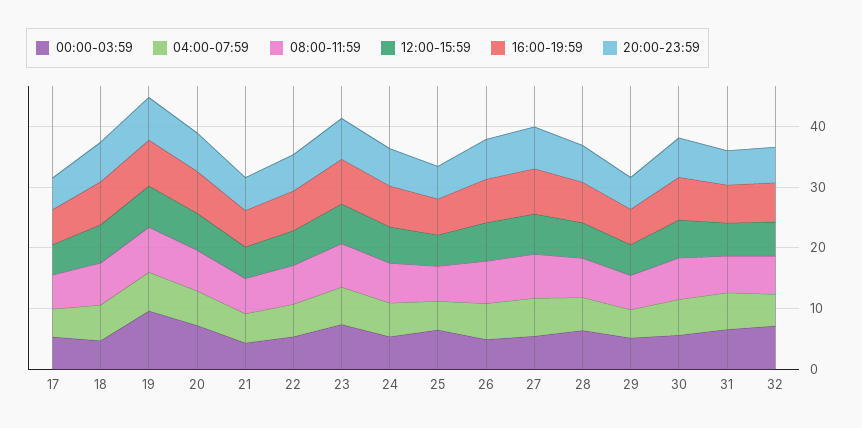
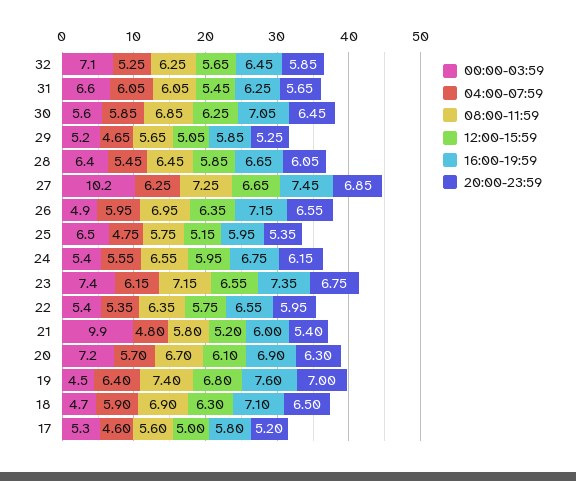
  {
    "00:00-03:59": {
      "17": 5.3,
      "18": 4.7,
-     "19": 10,
+     "19": 4.5,
      "20": 7.2,
-     "21": 4,
+     "21": 9.9,
      "22": 5.4,
      "23": 7.4,
      "24": 5.4,
      "25": 6.5,
      "26": 4.9,
-     "27": 6,
+     "27": 10.2,
      "28": 6.4,
      "29": 5.2,
      "30": 5.6,
      "31": 6.6,
      "32": 7.1
    },
    "04:00-07:59": {
      "17": 4.6,
      "18": 5.9,
      "19": 6.4,
      "20": 5.7,
      "21": 4.8,
      "22": 5.35,
      "23": 6.15,
      "24": 5.55,
      "25": 4.75,
      "26": 5.95,
      "27": 6.25,
      "28": 5.45,
      "29": 4.65,
      "30": 5.85,
      "31": 6.05,
      "32": 5.25
    },
    "08:00-11:59": {
      "17": 5.6,
      "18": 6.9,
      "19": 7.4,
      "20": 6.7,
      "21": 5.8,
      "22": 6.35,
      "23": 7.15,
      "24": 6.55,
      "25": 5.75,
      "26": 6.95,
      "27": 7.25,
      "28": 6.45,
      "29": 5.65,
      "30": 6.85,
      "31": 6.05,
      "32": 6.25
    },
    "12:00-15:59": {
      "17": 5,
      "18": 6.3,
      "19": 6.8,
      "20": 6.1,
      "21": 5.2,
      "22": 5.75,
      "23": 6.55,
      "24": 5.95,
      "25": 5.15,
      "26": 6.35,
      "27": 6.65,
      "28": 5.85,
      "29": 5.05,
      "30": 6.25,
      "31": 5.45,
      "32": 5.65
    },
    "16:00-19:59": {
      "17": 5.8,
      "18": 7.1,
      "19": 7.6,
      "20": 6.9,
      "21": 6,
      "22": 6.55,
      "23": 7.35,
      "24": 6.75,
      "25": 5.95,
      "26": 7.15,
      "27": 7.45,
      "28": 6.65,
      "29": 5.85,
      "30": 7.05,
      "31": 6.25,
      "32": 6.45
    },
    "20:00-23:59": {
      "17": 5.2,
      "18": 6.5,
      "19": 7,
      "20": 6.3,
      "21": 5.4,
      "22": 5.95,
      "23": 6.75,
      "24": 6.15,
      "25": 5.35,
      "26": 6.55,
      "27": 6.85,
      "28": 6.05,
      "29": 5.25,
      "30": 6.45,
      "31": 5.65,
      "32": 5.85
    }
  }

